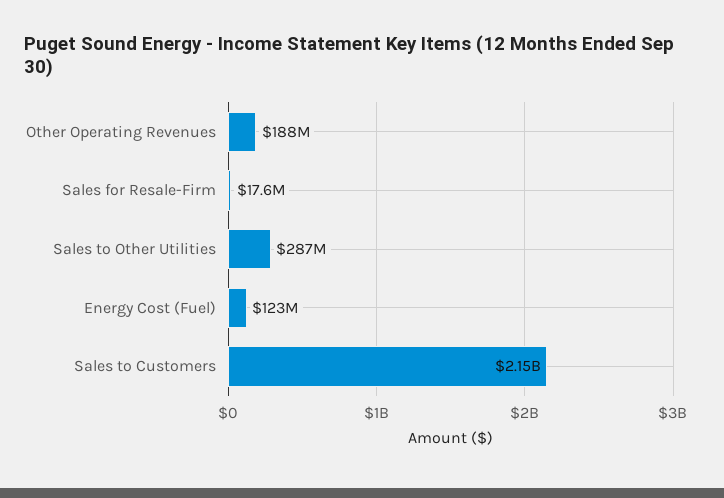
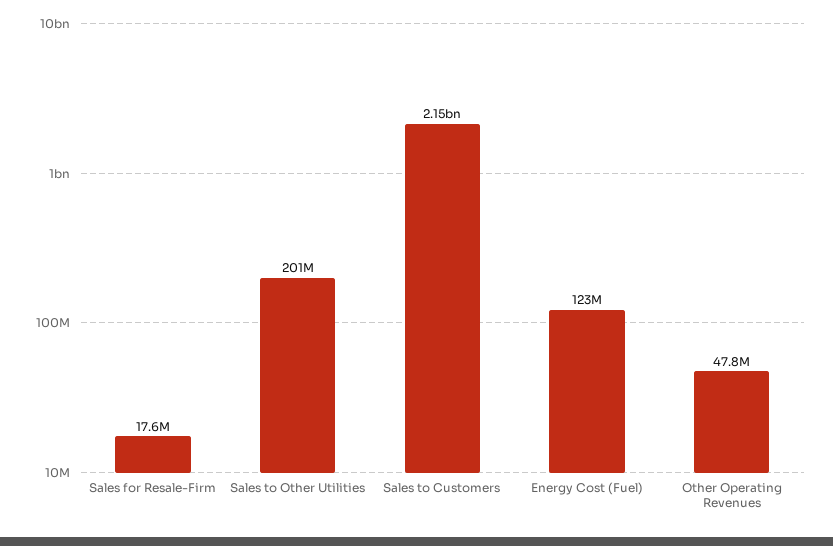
  {
-   "Other Operating Revenues": 188000000,
+   "Other Operating Revenues": 47800000,
    "Sales for Resale-Firm": 17600000,
-   "Sales to Other Utilities": 287000000,
+   "Sales to Other Utilities": 201000000,
    "Energy Cost (Fuel)": 123000000,
    "Sales to Customers": 2150000000
  }

